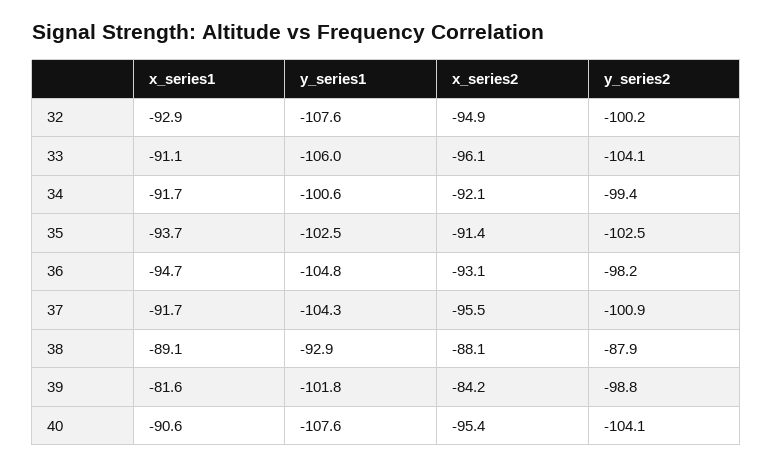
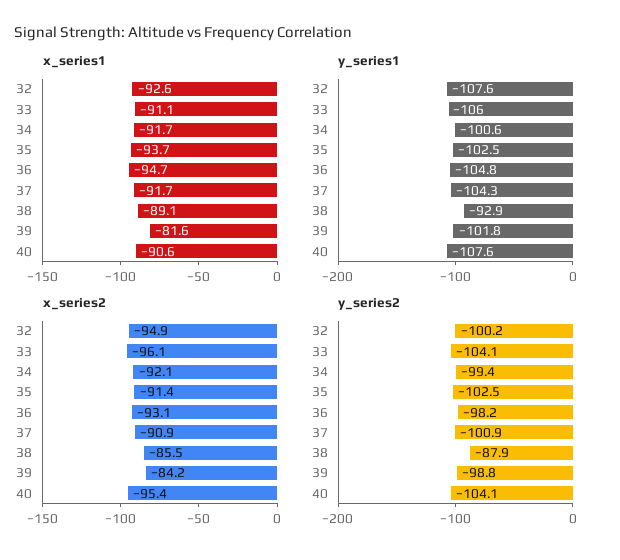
  {
    "x_series1": {
-     "32": -92.9,
+     "32": -92.6,
      "33": -91.1,
      "34": -91.7,
      "35": -93.7,
      "36": -94.7,
      "37": -91.7,
      "38": -89.1,
      "39": -81.6,
      "40": -90.6
    },
    "y_series1": {
      "32": -107.6,
      "33": -106,
      "34": -100.6,
      "35": -102.5,
      "36": -104.8,
      "37": -104.3,
      "38": -92.9,
      "39": -101.8,
      "40": -107.6
    },
    "x_series2": {
      "32": -94.9,
      "33": -96.1,
      "34": -92.1,
      "35": -91.4,
      "36": -93.1,
-     "37": -95.5,
+     "37": -90.9,
-     "38": -88.1,
+     "38": -85.5,
      "39": -84.2,
      "40": -95.4
    },
    "y_series2": {
      "32": -100.2,
      "33": -104.1,
      "34": -99.4,
      "35": -102.5,
      "36": -98.2,
      "37": -100.9,
      "38": -87.9,
      "39": -98.8,
      "40": -104.1
    }
  }

